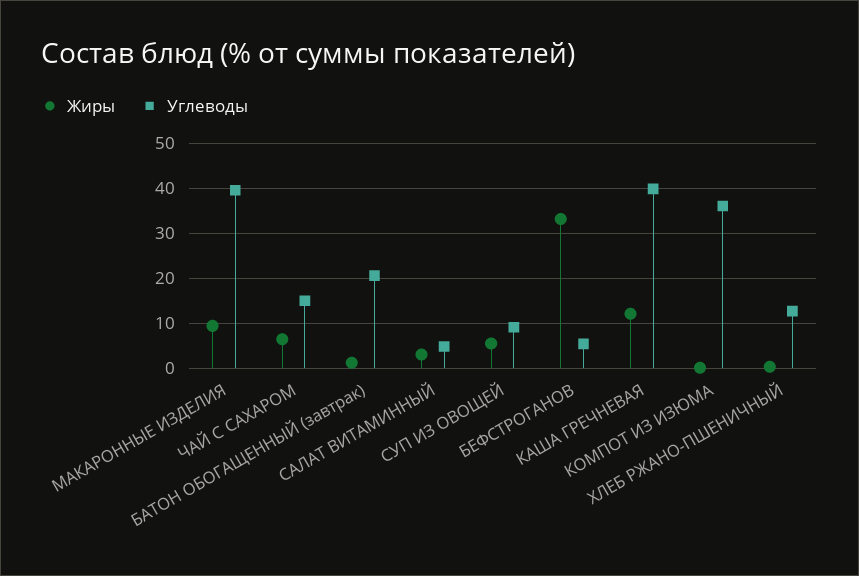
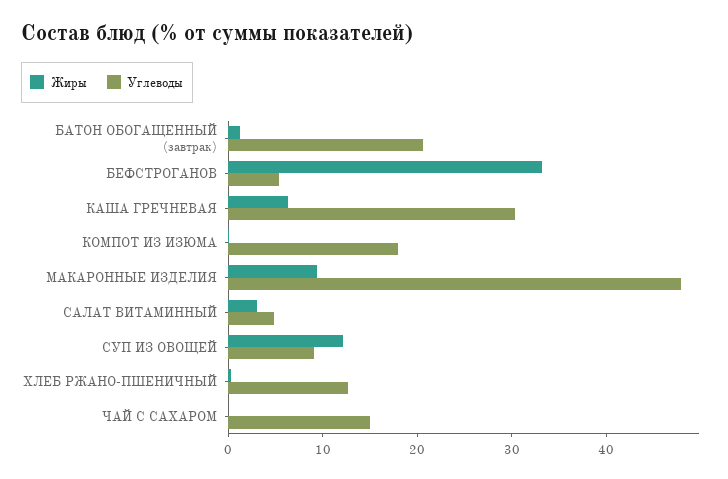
  {
    "Жиры": {
      "МАКАРОННЫЕ ИЗДЕЛИЯ": 10,
-     "ЧАЙ С САХАРОМ": 6,
+     "ЧАЙ С САХАРОМ": 0,
      "БАТОН ОБОГАЩЕННЫЙ (завтрак)": 2,
      "САЛАТ ВИТАМИННЫЙ": 4,
-     "СУП ИЗ ОВОЩЕЙ": 6,
+     "СУП ИЗ ОВОЩЕЙ": 12,
      "БЕФСТРОГАНОВ": 34,
-     "КАША ГРЕЧНЕВАЯ": 12,
+     "КАША ГРЕЧНЕВАЯ": 6,
      "КОМПОТ ИЗ ИЗЮМА": 0,
      "ХЛЕБ РЖАНО-ПШЕНИЧНЫЙ": 0
    },
    "Углеводы": {
-     "МАКАРОННЫЕ ИЗДЕЛИЯ": 40,
+     "МАКАРОННЫЕ ИЗДЕЛИЯ": 48,
      "ЧАЙ С САХАРОМ": 16,
      "БАТОН ОБОГАЩЕННЫЙ (завтрак)": 20,
      "САЛАТ ВИТАМИННЫЙ": 4,
      "СУП ИЗ ОВОЩЕЙ": 10,
      "БЕФСТРОГАНОВ": 6,
-     "КАША ГРЕЧНЕВАЯ": 40,
+     "КАША ГРЕЧНЕВАЯ": 30,
-     "КОМПОТ ИЗ ИЗЮМА": 36,
+     "КОМПОТ ИЗ ИЗЮМА": 18,
      "ХЛЕБ РЖАНО-ПШЕНИЧНЫЙ": 12
    }
  }

